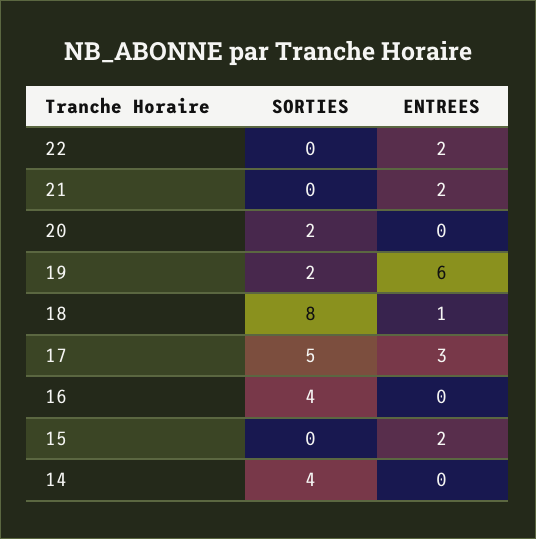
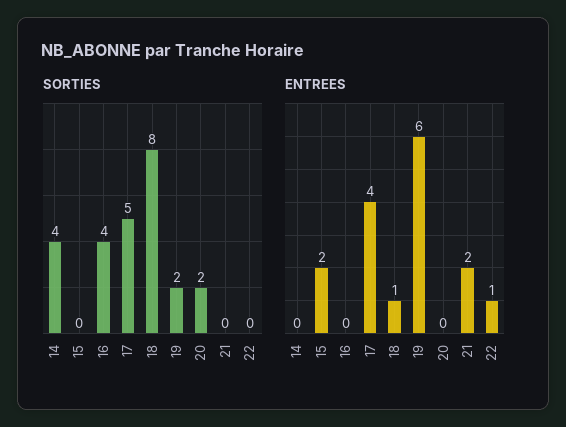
  {
    "SORTIES": {
      "22": 0,
      "21": 0,
      "20": 2,
      "19": 2,
      "18": 8,
      "17": 5,
      "16": 4,
      "15": 0,
      "14": 4
    },
    "ENTREES": {
-     "22": 2,
+     "22": 1,
      "21": 2,
      "20": 0,
      "19": 6,
      "18": 1,
-     "17": 3,
+     "17": 4,
      "16": 0,
      "15": 2,
      "14": 0
    }
  }

